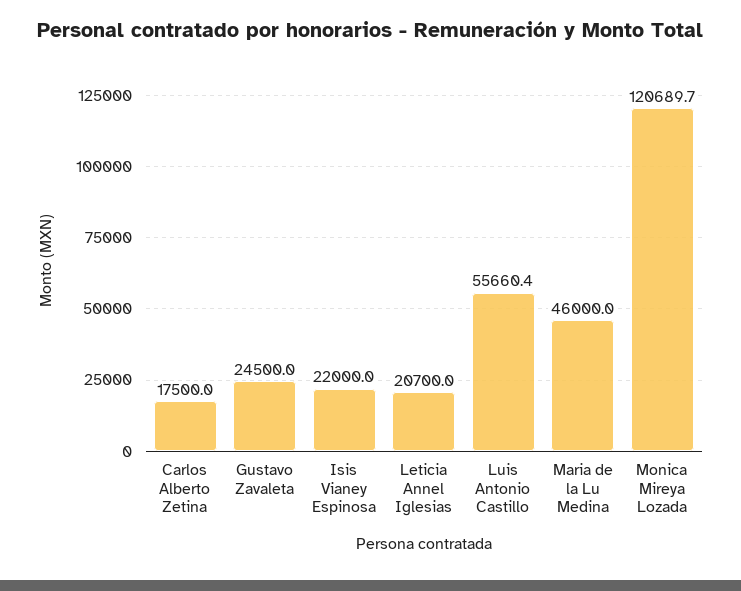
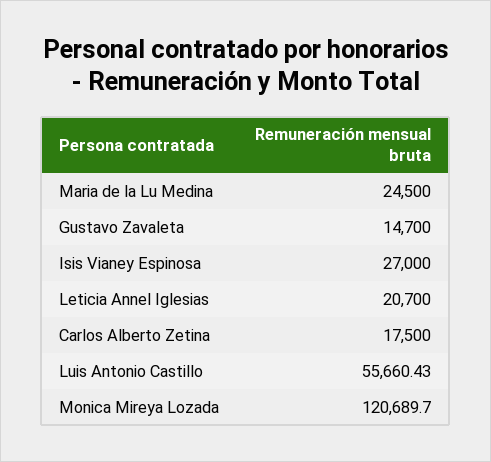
  {
    "Carlos Alberto Zetina": 17500,
-   "Gustavo Zavaleta": 24500,
+   "Gustavo Zavaleta": 14700,
-   "Isis Vianey Espinosa": 22000,
+   "Isis Vianey Espinosa": 27000,
    "Leticia Annel Iglesias": 20700,
    "Luis Antonio Castillo": 55660.43,
-   "Maria de la Lu Medina": 46000,
+   "Maria de la Lu Medina": 24500,
    "Monica Mireya Lozada": 120689.7
  }

